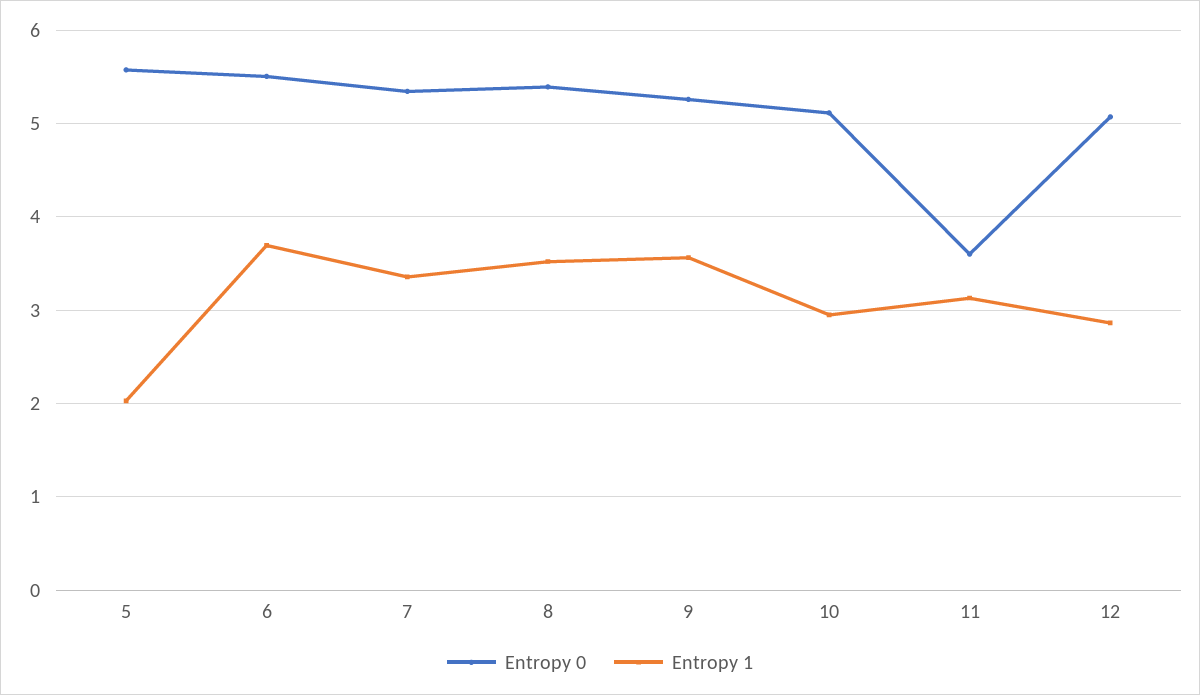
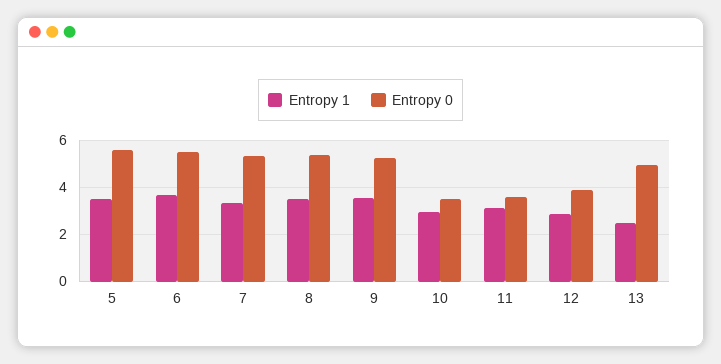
  {
    "Entropy 0": {
      "5": 5.6,
      "6": 5.5,
      "7": 5.3,
      "8": 5.4,
      "9": 5.3,
-     "10": 5.1,
+     "10": 3.5,
      "11": 3.6,
-     "12": 5.1
+     "12": 4,
+     "13": 5
    },
    "Entropy 1": {
-     "5": 2,
+     "5": 3.5,
      "6": 3.7,
      "7": 3.4,
      "8": 3.5,
      "9": 3.6,
      "10": 2.9,
      "11": 3.1,
-     "12": 2.9
+     "12": 2.9,
+     "13": 2.5
    }
  }

